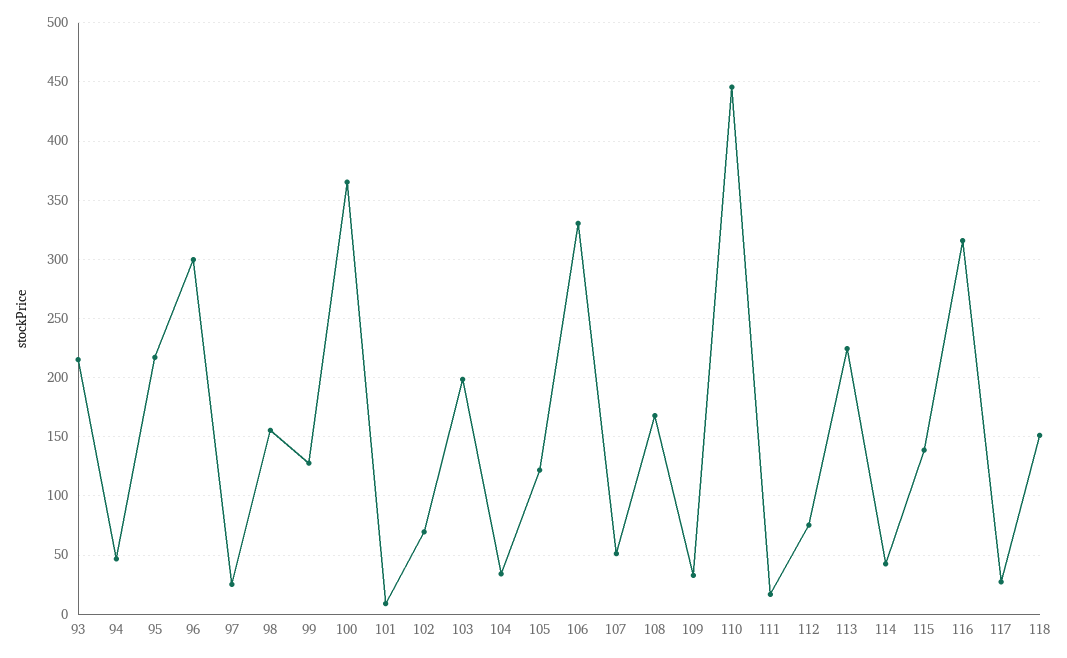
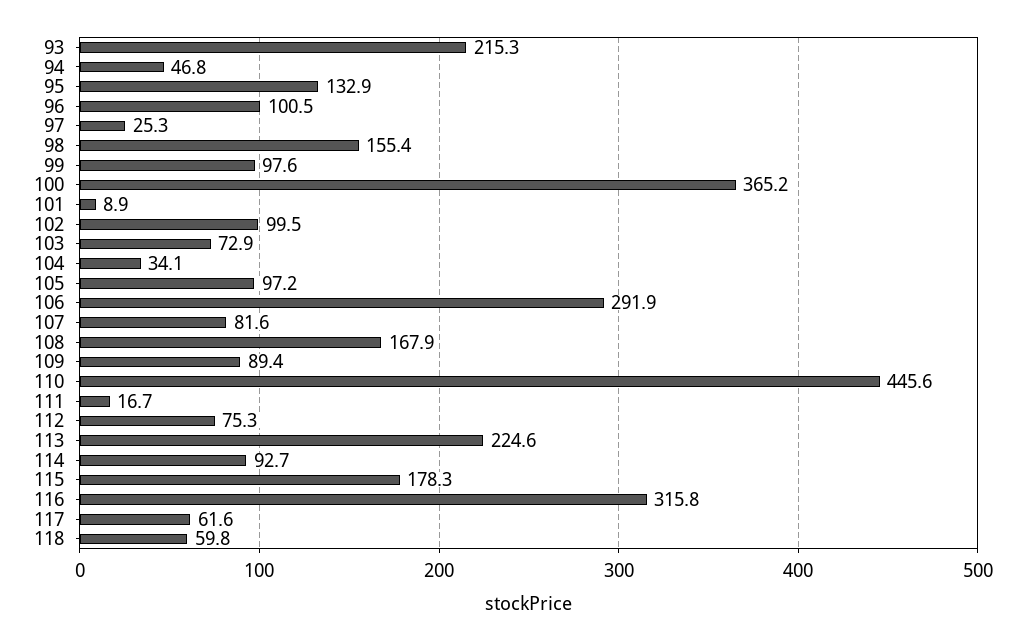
  {
    "93": 215.3,
    "94": 46.8,
-   "95": 220,
+   "95": 132.9,
-   "96": 300,
+   "96": 100.5,
    "97": 25.3,
    "98": 155.4,
-   "99": 130,
+   "99": 97.6,
    "100": 365.2,
    "101": 8.9,
-   "102": 70,
+   "102": 99.5,
-   "103": 200,
+   "103": 72.9,
    "104": 34.1,
-   "105": 120,
+   "105": 97.2,
-   "106": 330,
+   "106": 291.9,
-   "107": 50,
+   "107": 81.6,
    "108": 167.9,
-   "109": 30,
+   "109": 89.4,
    "110": 445.6,
    "111": 16.7,
    "112": 75.3,
    "113": 224.6,
-   "114": 40,
+   "114": 92.7,
-   "115": 140,
+   "115": 178.3,
    "116": 315.8,
-   "117": 30,
+   "117": 61.6,
-   "118": 150
+   "118": 59.8
  }

